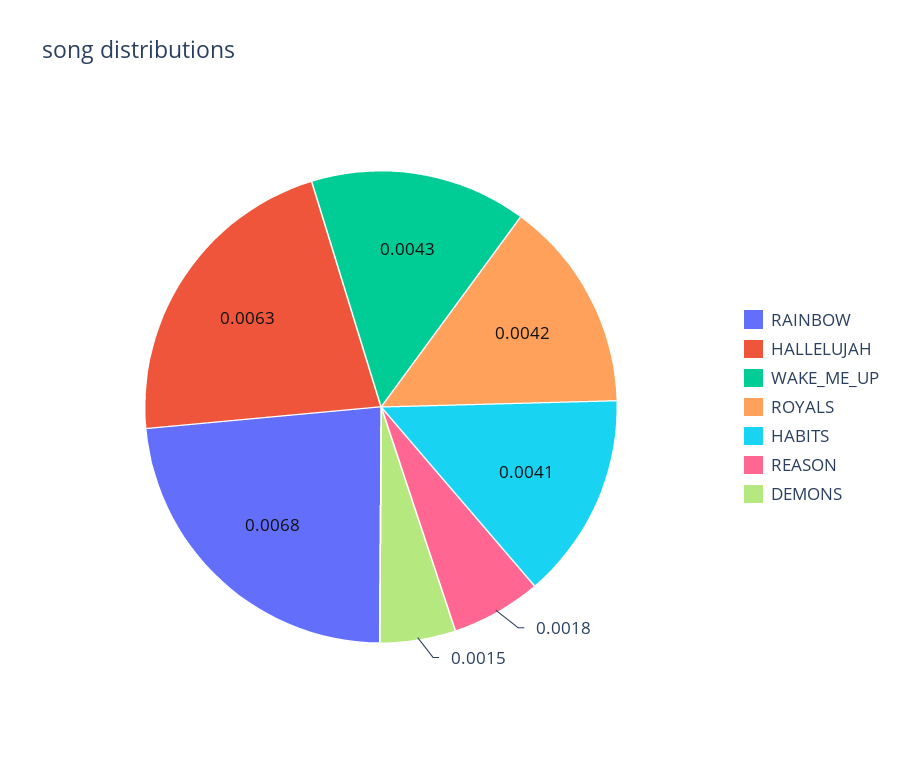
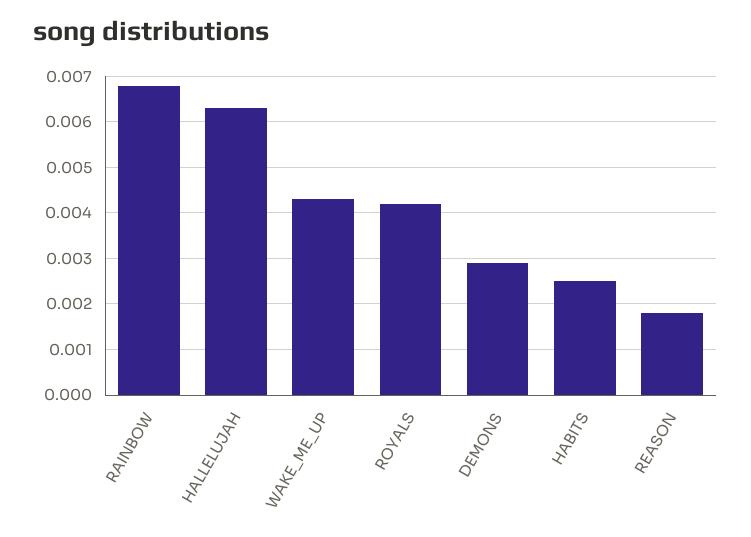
  {
    "RAINBOW": 0.0068,
    "HALLELUJAH": 0.0063,
    "WAKE_ME_UP": 0.0043,
    "ROYALS": 0.0042,
-   "HABITS": 0.0041,
+   "HABITS": 0.0025,
    "REASON": 0.0018,
-   "DEMONS": 0.0015
+   "DEMONS": 0.003
  }

